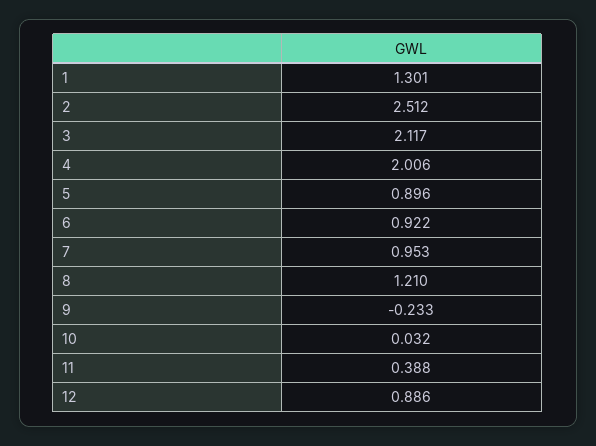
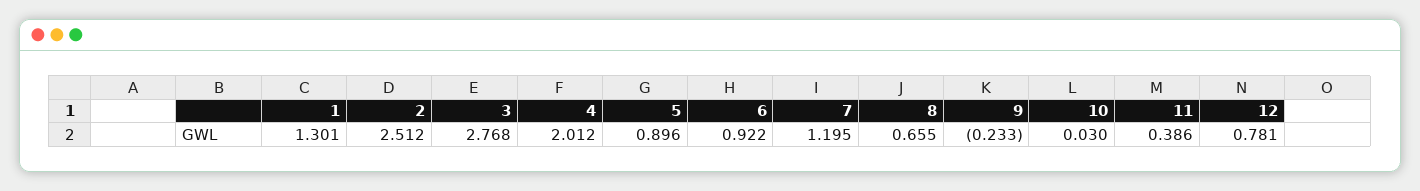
  {
    "1": 1.301,
    "2": 2.512,
-   "3": 2.117,
+   "3": 2.768,
-   "4": 2.006,
+   "4": 2.012,
    "5": 0.896,
    "6": 0.922,
-   "7": 0.953,
+   "7": 1.195,
-   "8": 1.21,
+   "8": 0.655,
    "9": -0.233,
-   "10": 0.032,
+   "10": 0.03,
-   "11": 0.388,
+   "11": 0.386,
-   "12": 0.886
+   "12": 0.781
  }

